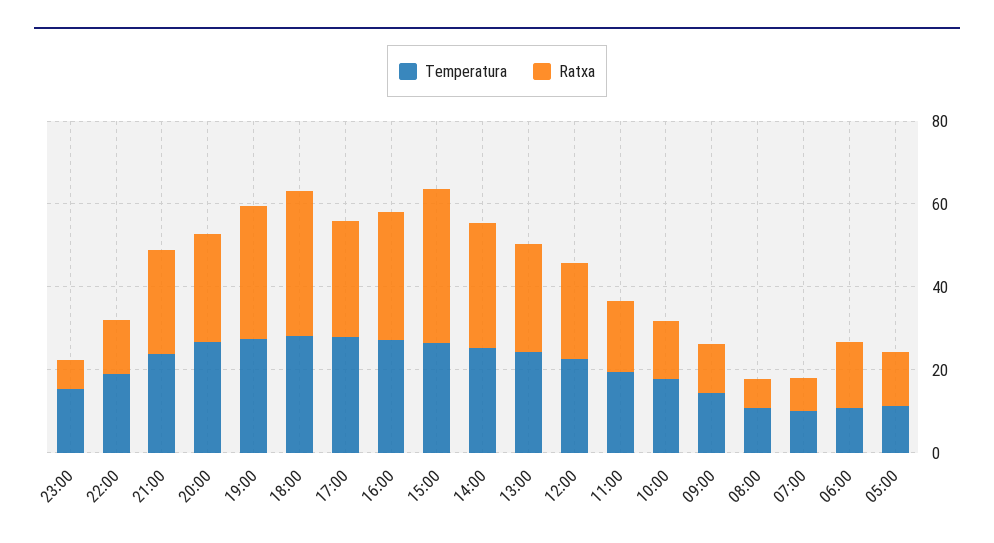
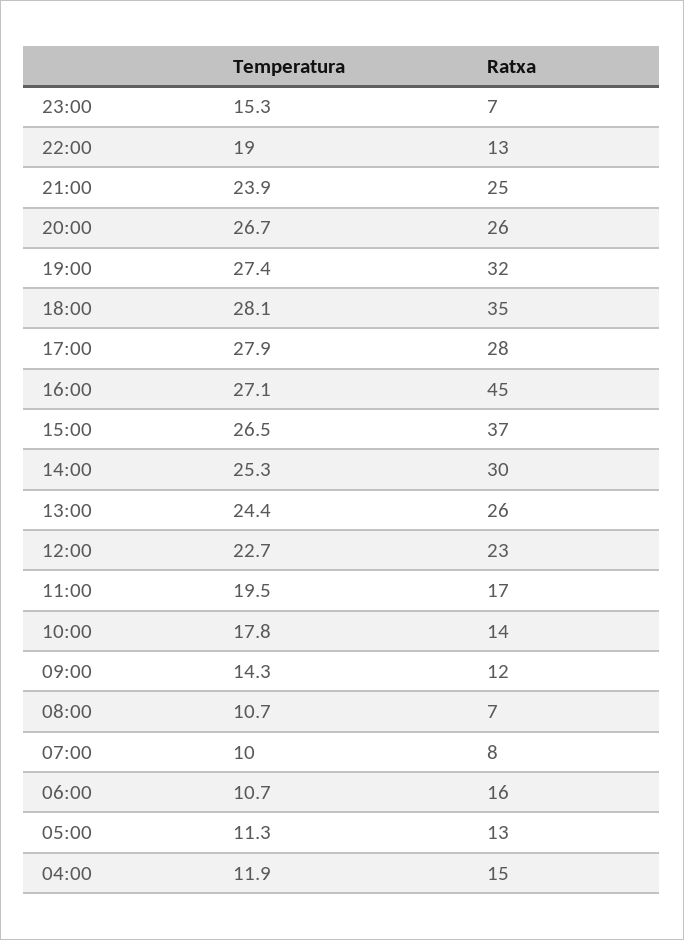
  {
    "Temperatura": {
      "23:00": 15.3,
      "22:00": 19,
      "21:00": 23.9,
      "20:00": 26.7,
      "19:00": 27.4,
      "18:00": 28.1,
      "17:00": 27.9,
      "16:00": 27.1,
      "15:00": 26.5,
      "14:00": 25.3,
      "13:00": 24.4,
      "12:00": 22.7,
      "11:00": 19.5,
      "10:00": 17.8,
      "09:00": 14.3,
      "08:00": 10.7,
      "07:00": 10,
      "06:00": 10.7,
-     "05:00": 11.3
+     "05:00": 11.3,
+     "04:00": 11.9
    },
    "Ratxa": {
      "23:00": 7,
      "22:00": 13,
      "21:00": 25,
      "20:00": 26,
      "19:00": 32,
      "18:00": 35,
      "17:00": 28,
-     "16:00": 30,
+     "16:00": 45,
      "15:00": 37,
      "14:00": 30,
      "13:00": 26,
      "12:00": 23,
      "11:00": 17,
      "10:00": 14,
      "09:00": 12,
      "08:00": 7,
      "07:00": 8,
      "06:00": 16,
-     "05:00": 13
+     "05:00": 13,
+     "04:00": 15
    }
  }

